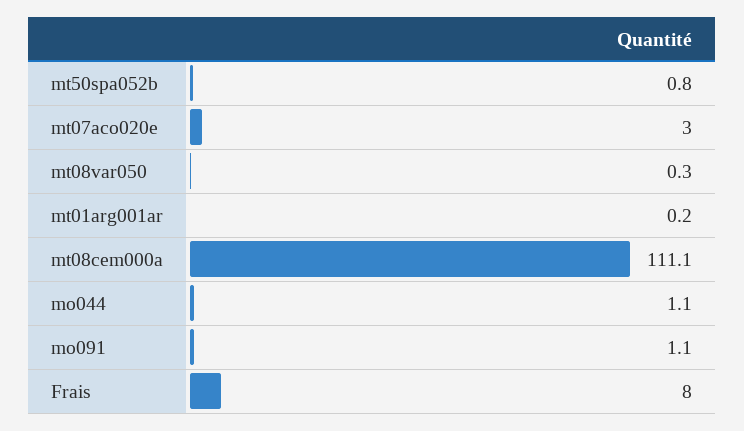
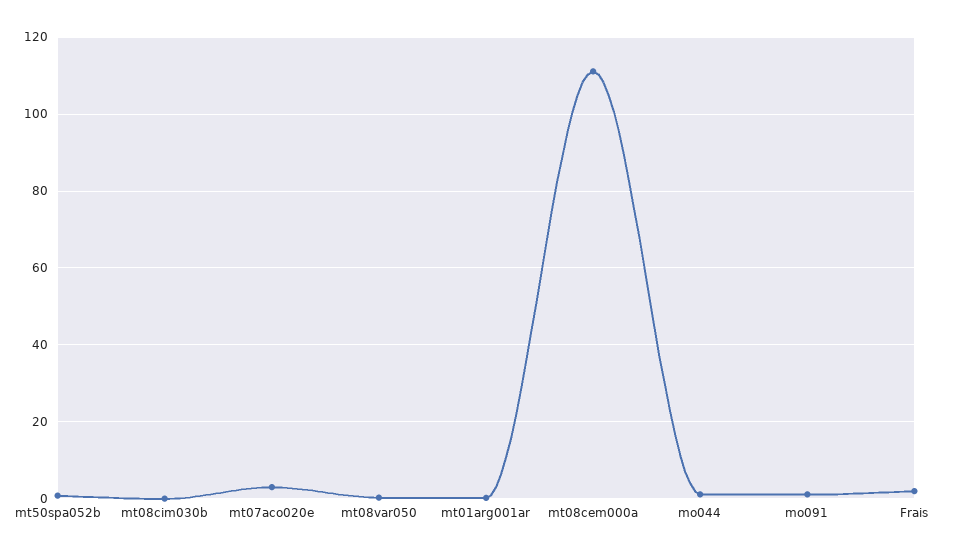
  {
    "mt50spa052b": 0.8,
    "mt07aco020e": 3,
    "mt08var050": 0.3,
    "mt01arg001ar": 0.2,
    "mt08cem000a": 111.1,
    "mo044": 1.1,
    "mo091": 1.1,
-   "Frais": 8
+   "Frais": 2,
+   "mt08cim030b": 0
  }

